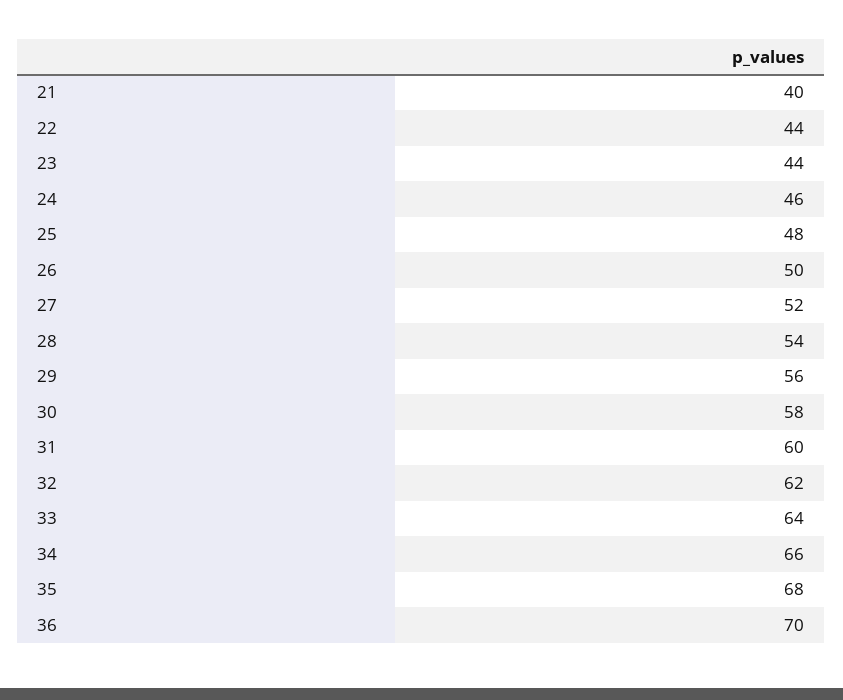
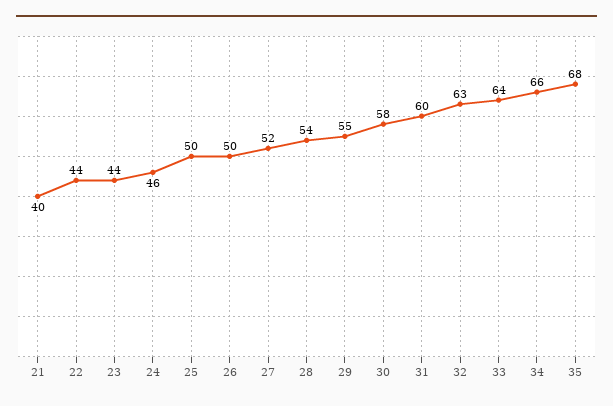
  {
    "21": 40,
    "22": 44,
    "23": 44,
    "24": 46,
-   "25": 48,
+   "25": 50,
    "26": 50,
    "27": 52,
    "28": 54,
-   "29": 56,
+   "29": 55,
    "30": 58,
    "31": 60,
-   "32": 62,
+   "32": 63,
    "33": 64,
    "34": 66,
-   "35": 68,
+   "35": 68
-   "36": 70
  }

